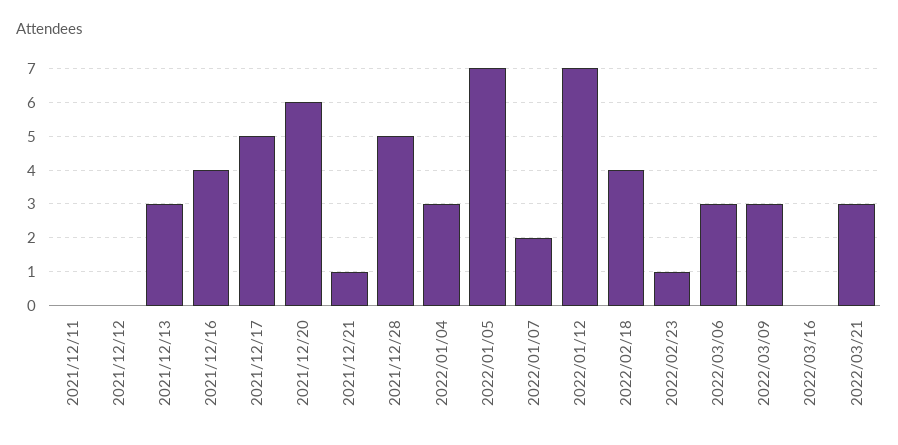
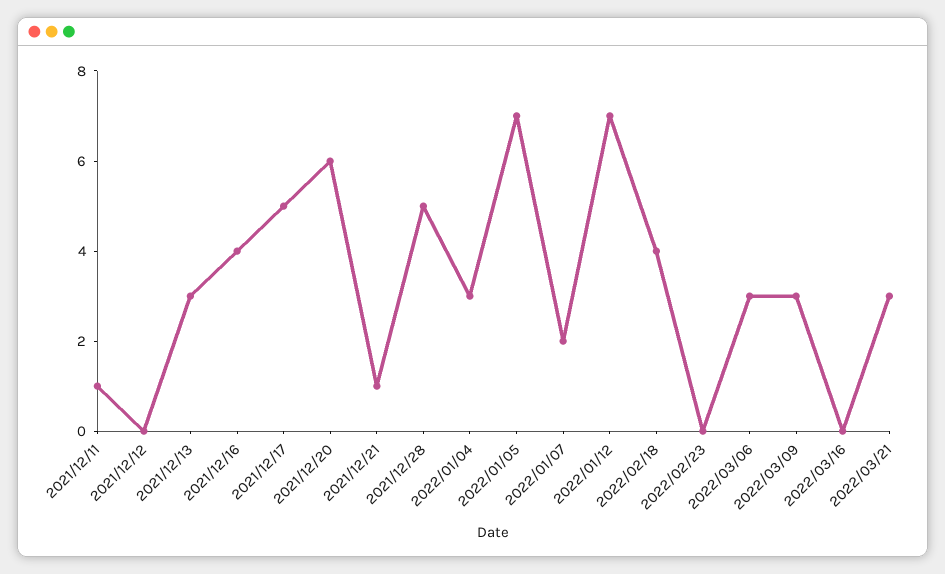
  {
-   "2021/12/11": 0,
+   "2021/12/11": 1,
    "2021/12/12": 0,
    "2021/12/13": 3,
    "2021/12/16": 4,
    "2021/12/17": 5,
    "2021/12/20": 6,
    "2021/12/21": 1,
    "2021/12/28": 5,
    "2022/01/04": 3,
    "2022/01/05": 7,
    "2022/01/07": 2,
    "2022/01/12": 7,
    "2022/02/18": 4,
-   "2022/02/23": 1,
+   "2022/02/23": 0,
    "2022/03/06": 3,
    "2022/03/09": 3,
    "2022/03/16": 0,
    "2022/03/21": 3
  }

